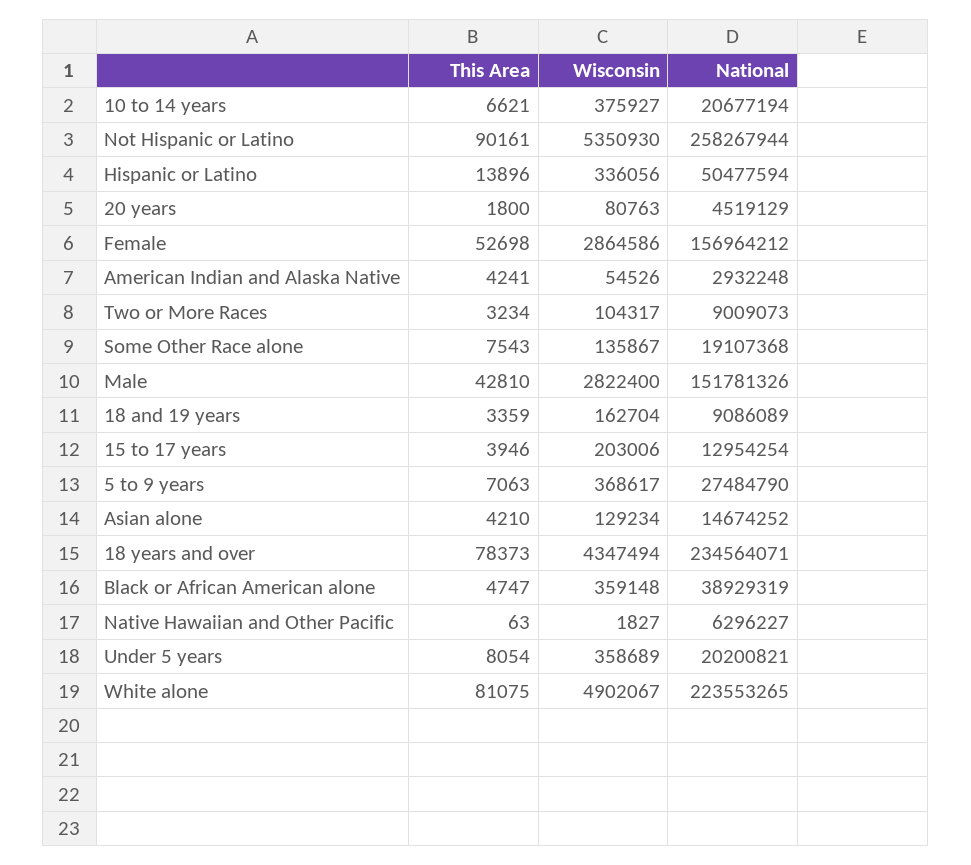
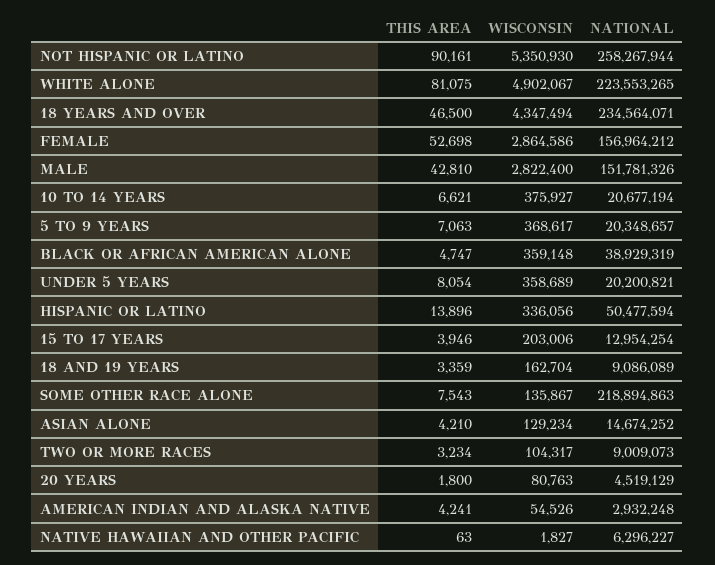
  {
    "This Area": {
      "10 to 14 years": 6621,
      "Not Hispanic or Latino": 90161,
      "Hispanic or Latino": 13896,
      "20 years": 1800,
      "Female": 52698,
      "American Indian and Alaska Native": 4241,
      "Two or More Races": 3234,
      "Some Other Race alone": 7543,
      "Male": 42810,
      "18 and 19 years": 3359,
      "15 to 17 years": 3946,
      "5 to 9 years": 7063,
      "Asian alone": 4210,
-     "18 years and over": 78373,
+     "18 years and over": 46500,
      "Black or African American alone": 4747,
      "Native Hawaiian and Other Pacific": 63,
      "Under 5 years": 8054,
      "White alone": 81075
    },
    "Wisconsin": {
      "10 to 14 years": 375927,
      "Not Hispanic or Latino": 5350930,
      "Hispanic or Latino": 336056,
      "20 years": 80763,
      "Female": 2864586,
      "American Indian and Alaska Native": 54526,
      "Two or More Races": 104317,
      "Some Other Race alone": 135867,
      "Male": 2822400,
      "18 and 19 years": 162704,
      "15 to 17 years": 203006,
      "5 to 9 years": 368617,
      "Asian alone": 129234,
      "18 years and over": 4347494,
      "Black or African American alone": 359148,
      "Native Hawaiian and Other Pacific": 1827,
      "Under 5 years": 358689,
      "White alone": 4902067
    },
    "National": {
      "10 to 14 years": 20677194,
      "Not Hispanic or Latino": 258267944,
      "Hispanic or Latino": 50477594,
      "20 years": 4519129,
      "Female": 156964212,
      "American Indian and Alaska Native": 2932248,
      "Two or More Races": 9009073,
-     "Some Other Race alone": 19107368,
+     "Some Other Race alone": 218894863,
      "Male": 151781326,
      "18 and 19 years": 9086089,
      "15 to 17 years": 12954254,
-     "5 to 9 years": 27484790,
+     "5 to 9 years": 20348657,
      "Asian alone": 14674252,
      "18 years and over": 234564071,
      "Black or African American alone": 38929319,
      "Native Hawaiian and Other Pacific": 6296227,
      "Under 5 years": 20200821,
      "White alone": 223553265
    }
  }

